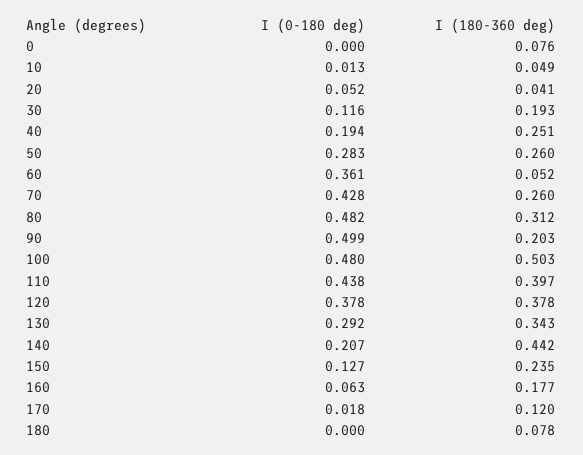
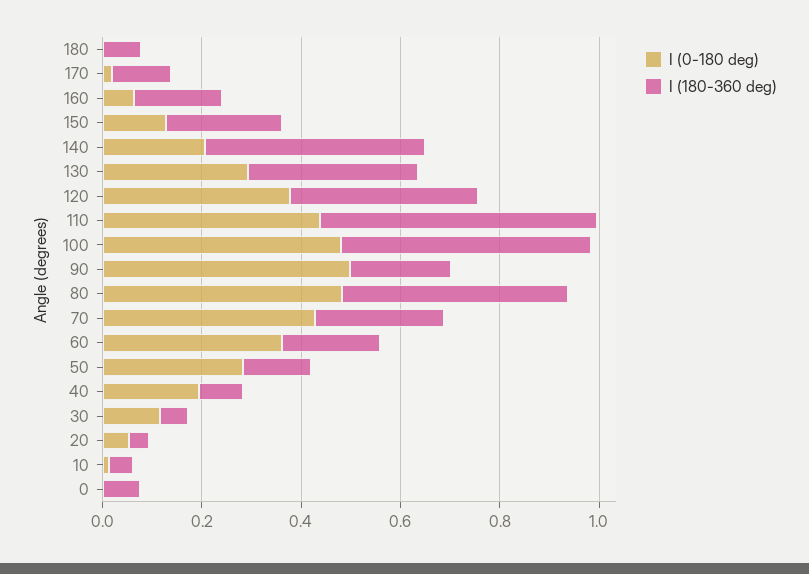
  {
    "I (0-180 deg)": {
      "0": 0,
      "10": 0.013,
      "20": 0.052,
      "30": 0.116,
      "40": 0.194,
      "50": 0.283,
      "60": 0.361,
      "70": 0.428,
      "80": 0.482,
      "90": 0.499,
      "100": 0.48,
      "110": 0.438,
      "120": 0.378,
      "130": 0.292,
      "140": 0.207,
      "150": 0.127,
      "160": 0.063,
      "170": 0.018,
      "180": 0
    },
    "I (180-360 deg)": {
      "0": 0.076,
      "10": 0.049,
      "20": 0.041,
-     "30": 0.193,
+     "30": 0.05,
-     "40": 0.251,
+     "40": 0.1,
-     "50": 0.26,
+     "50": 0.15,
-     "60": 0.052,
+     "60": 0.2,
      "70": 0.26,
-     "80": 0.312,
+     "80": 0.45,
      "90": 0.203,
      "100": 0.503,
-     "110": 0.397,
+     "110": 0.55,
      "120": 0.378,
      "130": 0.343,
      "140": 0.442,
      "150": 0.235,
      "160": 0.177,
      "170": 0.12,
      "180": 0.078
    }
  }

